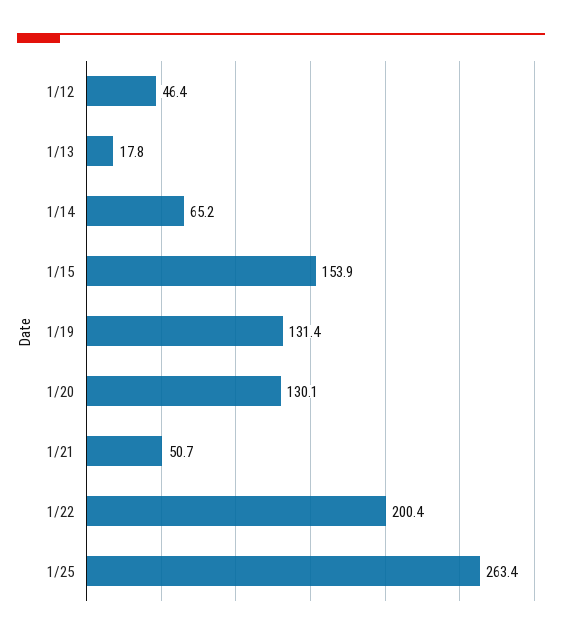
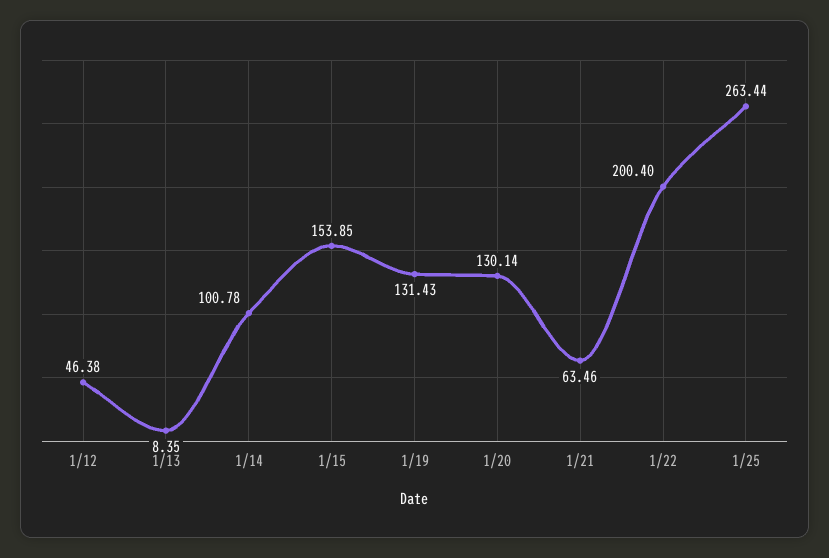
  {
    "1/12": 46.38,
-   "1/13": 17.8,
+   "1/13": 8.35,
-   "1/14": 65.2,
+   "1/14": 100.78,
    "1/15": 153.85,
    "1/19": 131.43,
    "1/20": 130.14,
-   "1/21": 50.7,
+   "1/21": 63.46,
    "1/22": 200.4,
    "1/25": 263.44
  }

